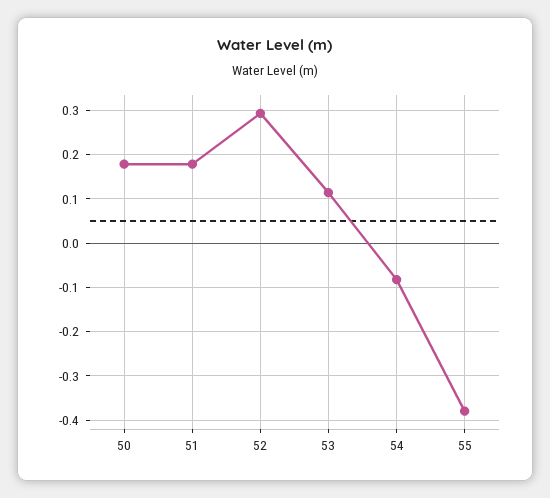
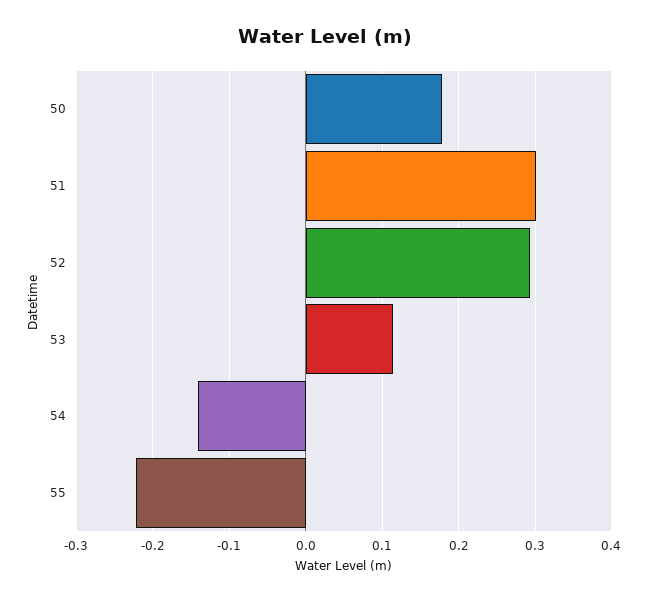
  {
    "50": 0.18,
-   "51": 0.18,
+   "51": 0.3,
    "52": 0.29,
    "53": 0.11,
-   "54": -0.08,
+   "54": -0.14,
-   "55": -0.38
+   "55": -0.22
  }

